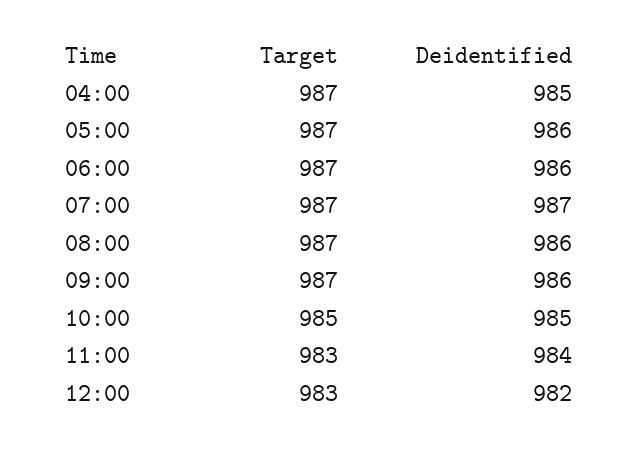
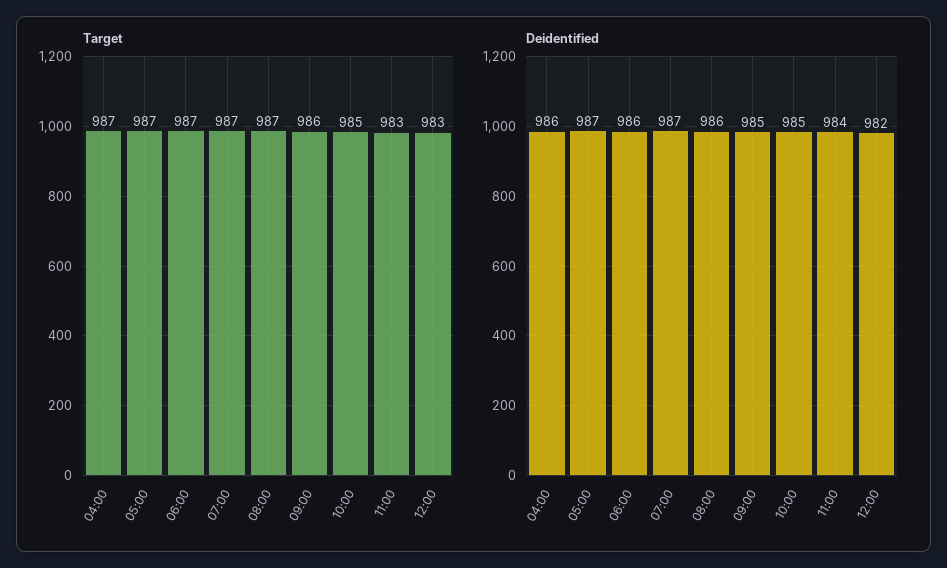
  {
    "Target": {
      "04:00": 987,
      "05:00": 987,
      "06:00": 987,
      "07:00": 987,
      "08:00": 987,
-     "09:00": 987,
+     "09:00": 986,
      "10:00": 985,
      "11:00": 983,
      "12:00": 983
    },
    "Deidentified": {
-     "04:00": 985,
+     "04:00": 986,
-     "05:00": 986,
+     "05:00": 987,
      "06:00": 986,
      "07:00": 987,
      "08:00": 986,
-     "09:00": 986,
+     "09:00": 985,
      "10:00": 985,
      "11:00": 984,
      "12:00": 982
    }
  }

